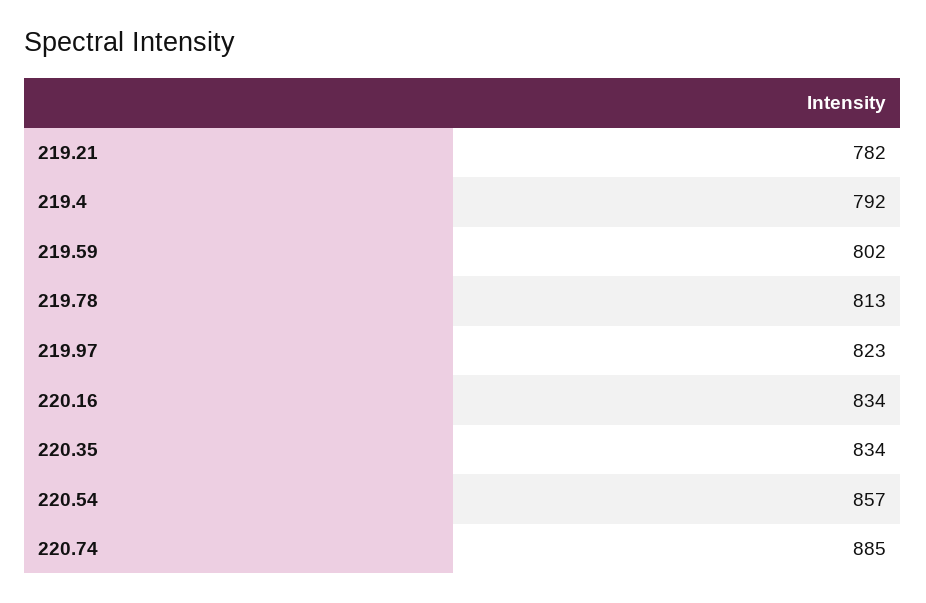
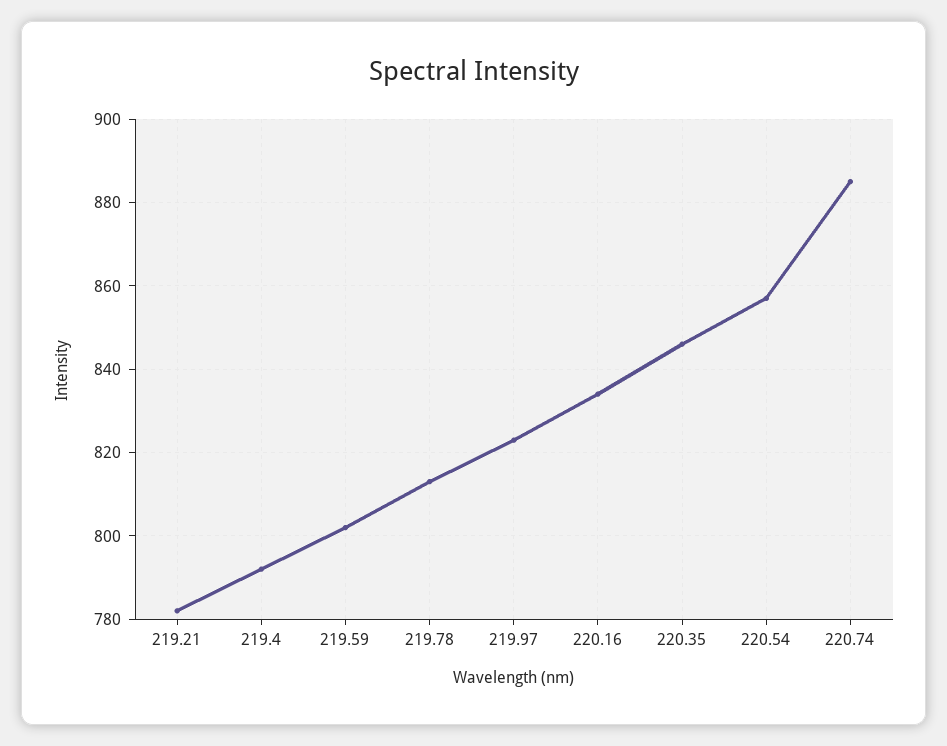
  {
    "219.21": 782,
    "219.4": 792,
    "219.59": 802,
    "219.78": 813,
    "219.97": 823,
    "220.16": 834,
-   "220.35": 834,
+   "220.35": 845,
    "220.54": 857,
    "220.74": 885
  }

